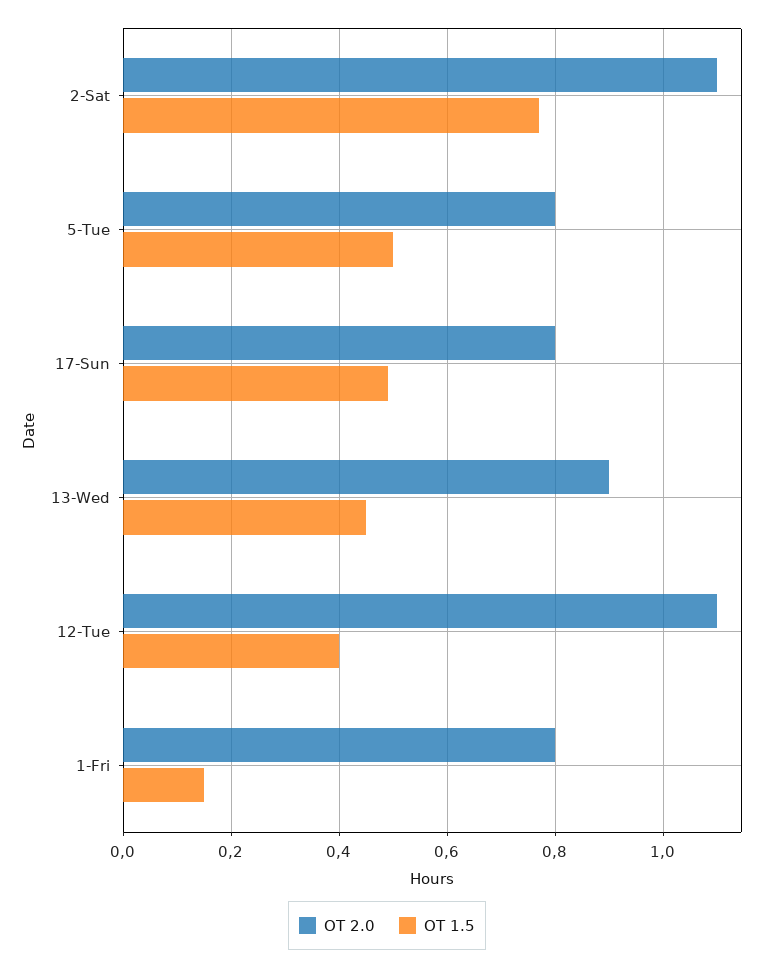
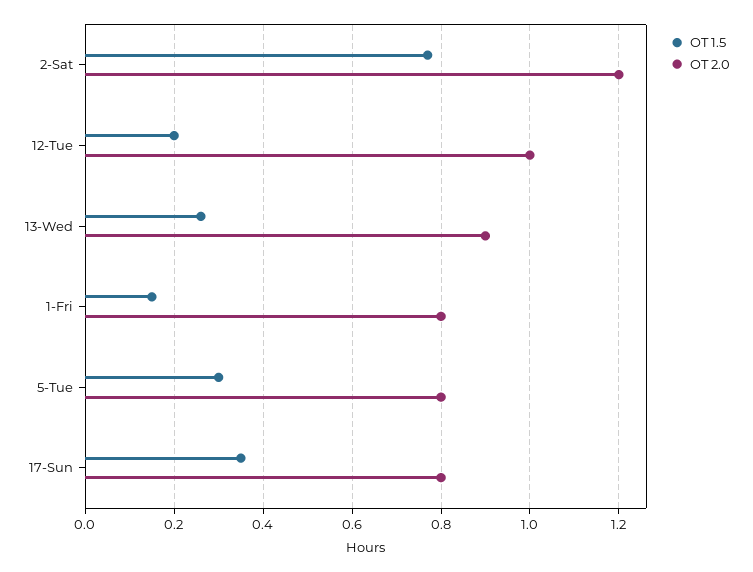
  {
    "OT 2.0": {
-     "2-Sat": 1.1,
+     "2-Sat": 1.2,
      "5-Tue": 0.8,
      "17-Sun": 0.8,
      "13-Wed": 0.9,
-     "12-Tue": 1.1,
+     "12-Tue": 1,
      "1-Fri": 0.8
    },
    "OT 1.5": {
      "2-Sat": 0.75,
-     "5-Tue": 0.5,
+     "5-Tue": 0.3,
-     "17-Sun": 0.5,
+     "17-Sun": 0.35,
-     "13-Wed": 0.45,
+     "13-Wed": 0.25,
-     "12-Tue": 0.4,
+     "12-Tue": 0.2,
      "1-Fri": 0.15
    }
  }

